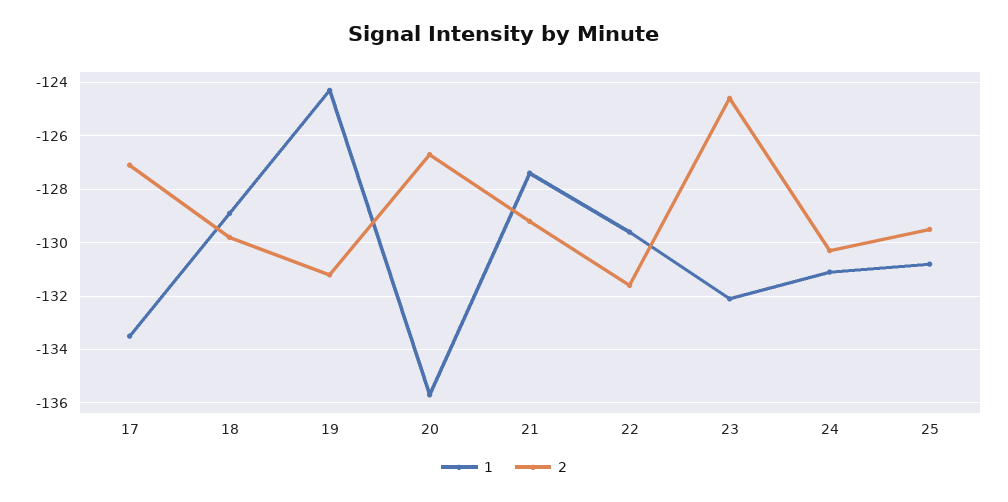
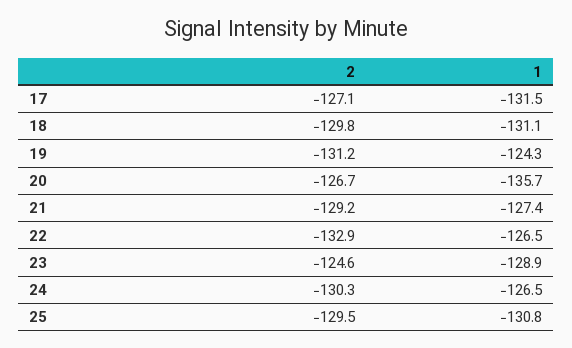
  {
    "1": {
-     "17": -133.5,
+     "17": -131.5,
-     "18": -129,
+     "18": -131.1,
      "19": -124.3,
      "20": -135.7,
      "21": -127.4,
-     "22": -129.5,
+     "22": -126.5,
-     "23": -132,
+     "23": -128.9,
-     "24": -131,
+     "24": -126.5,
      "25": -130.8
    },
    "2": {
      "17": -127.1,
      "18": -129.8,
      "19": -131.2,
      "20": -126.7,
      "21": -129.2,
-     "22": -131.5,
+     "22": -132.9,
      "23": -124.6,
      "24": -130.3,
      "25": -129.5
    }
  }

